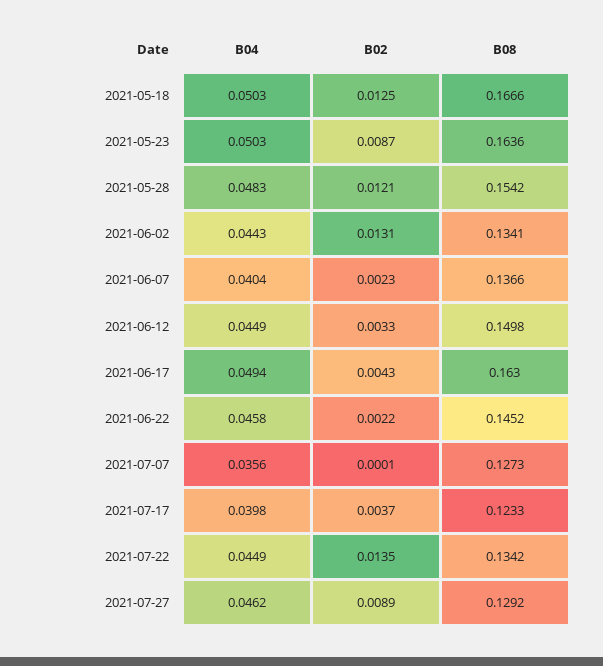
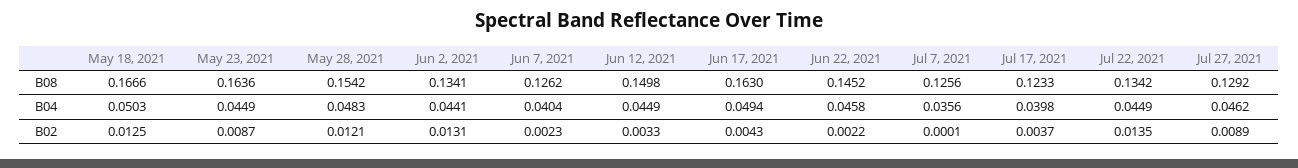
  {
    "B04": {
      "2021-05-18": 0.0503,
-     "2021-05-23": 0.0503,
+     "2021-05-23": 0.0449,
      "2021-05-28": 0.0483,
-     "2021-06-02": 0.0443,
+     "2021-06-02": 0.0441,
      "2021-06-07": 0.0404,
      "2021-06-12": 0.0449,
      "2021-06-17": 0.0494,
      "2021-06-22": 0.0458,
      "2021-07-07": 0.0356,
      "2021-07-17": 0.0398,
      "2021-07-22": 0.0449,
      "2021-07-27": 0.0462
    },
    "B02": {
      "2021-05-18": 0.0125,
      "2021-05-23": 0.0087,
      "2021-05-28": 0.0121,
      "2021-06-02": 0.0131,
      "2021-06-07": 0.0023,
      "2021-06-12": 0.0033,
      "2021-06-17": 0.0043,
      "2021-06-22": 0.0022,
      "2021-07-07": 0.0001,
      "2021-07-17": 0.0037,
      "2021-07-22": 0.0135,
      "2021-07-27": 0.0089
    },
    "B08": {
      "2021-05-18": 0.1666,
      "2021-05-23": 0.1636,
      "2021-05-28": 0.1542,
      "2021-06-02": 0.1341,
-     "2021-06-07": 0.1366,
+     "2021-06-07": 0.1262,
      "2021-06-12": 0.1498,
      "2021-06-17": 0.163,
      "2021-06-22": 0.1452,
-     "2021-07-07": 0.1273,
+     "2021-07-07": 0.1256,
      "2021-07-17": 0.1233,
      "2021-07-22": 0.1342,
      "2021-07-27": 0.1292
    }
  }

